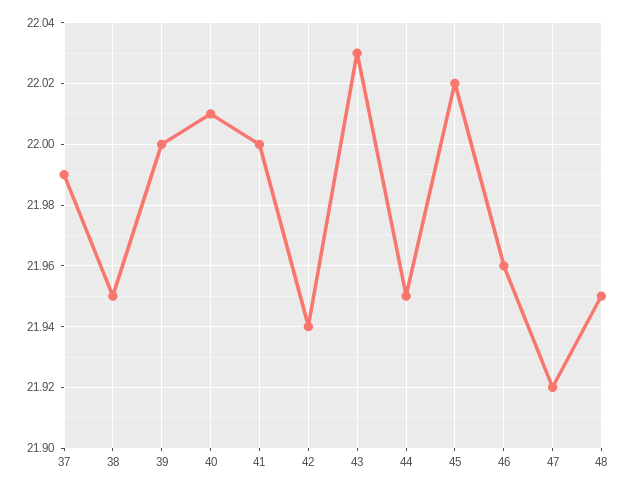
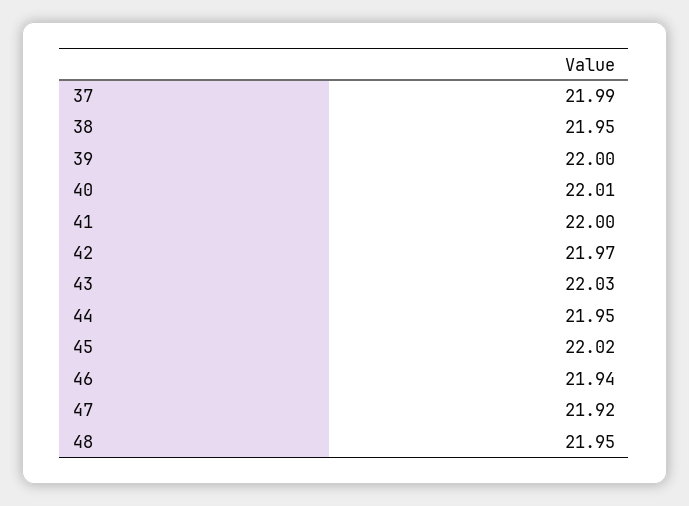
  {
    "37": 21.99,
    "38": 21.95,
    "39": 22,
    "40": 22.01,
    "41": 22,
-   "42": 21.94,
+   "42": 21.97,
    "43": 22.03,
    "44": 21.95,
    "45": 22.02,
-   "46": 21.96,
+   "46": 21.94,
    "47": 21.92,
    "48": 21.95
  }

